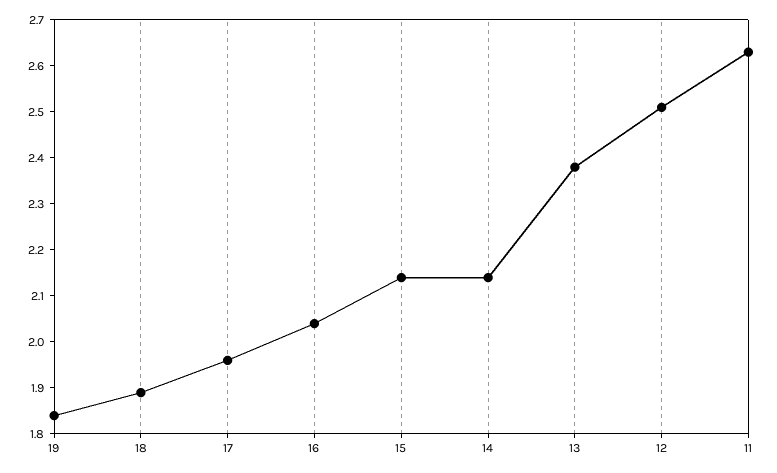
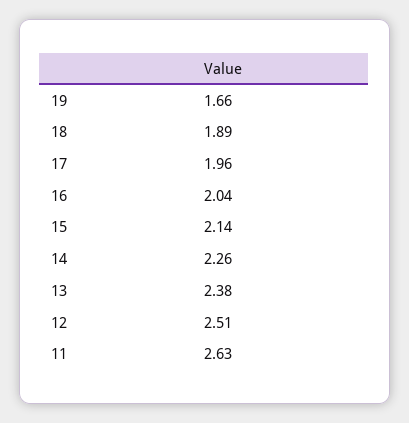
  {
-   "19": 1.85,
+   "19": 1.66,
    "18": 1.89,
    "17": 1.96,
    "16": 2.04,
    "15": 2.14,
-   "14": 2.15,
+   "14": 2.26,
    "13": 2.38,
    "12": 2.51,
    "11": 2.63
  }

